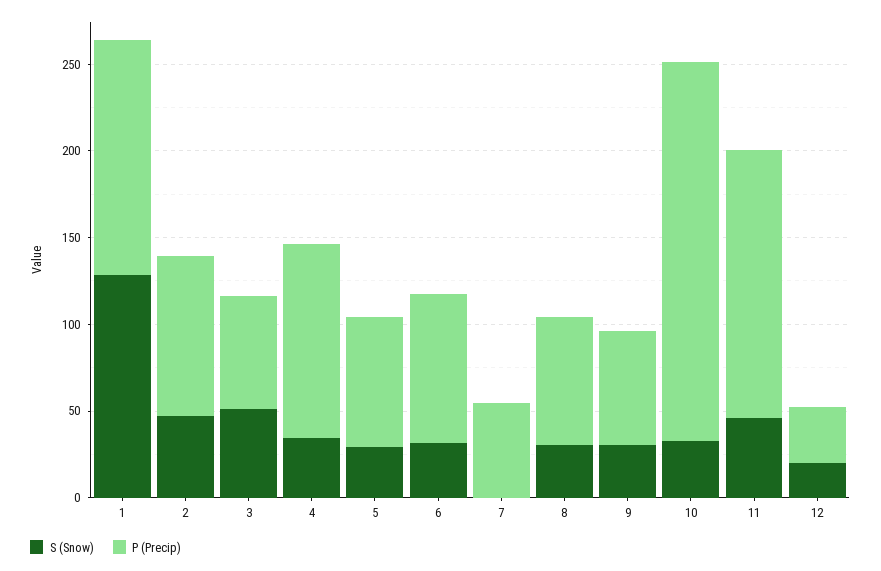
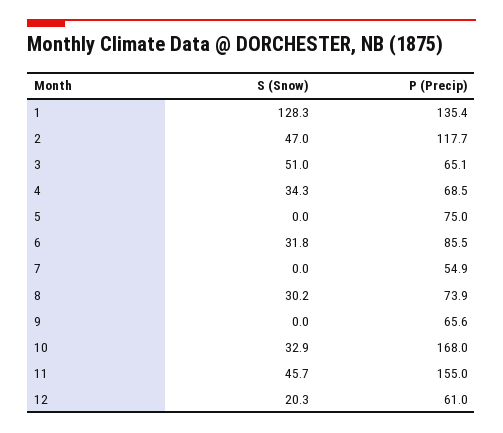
  {
    "S (Snow)": {
      "1": 128.3,
      "2": 47,
      "3": 51,
      "4": 34.3,
-     "5": 30,
+     "5": 0,
      "6": 31.8,
      "7": 0,
      "8": 30.2,
-     "9": 30,
+     "9": 0,
      "10": 32.9,
      "11": 45.7,
      "12": 20.3
    },
    "P (Precip)": {
      "1": 135.4,
-     "2": 90,
+     "2": 117.7,
      "3": 65.1,
-     "4": 110,
+     "4": 68.5,
      "5": 75,
      "6": 85.5,
      "7": 54.9,
      "8": 73.9,
      "9": 65.6,
-     "10": 220,
+     "10": 168,
      "11": 155,
-     "12": 30
+     "12": 61
    }
  }

